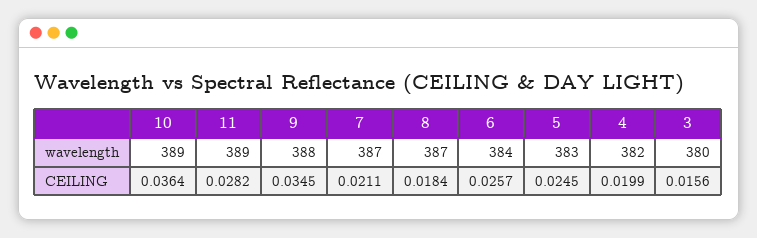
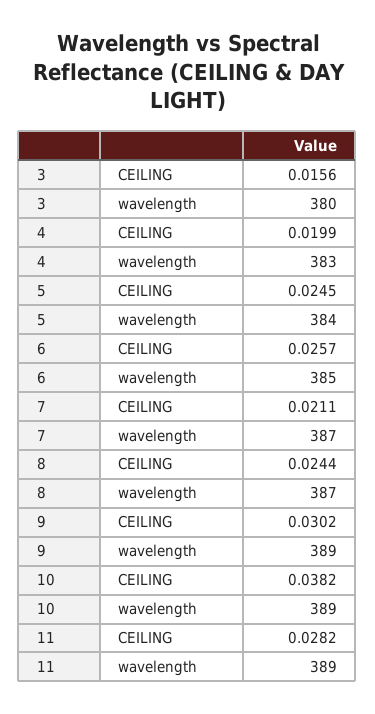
  {
    "10": {
      "wavelength": 389,
-     "CEILING": 0.0364
+     "CEILING": 0.0382
    },
    "11": {
      "wavelength": 389,
      "CEILING": 0.0282
    },
    "9": {
-     "wavelength": 388,
+     "wavelength": 389,
-     "CEILING": 0.0345
+     "CEILING": 0.0302
    },
    "7": {
      "wavelength": 387,
      "CEILING": 0.0211
    },
    "8": {
      "wavelength": 387,
-     "CEILING": 0.0184
+     "CEILING": 0.0244
    },
    "6": {
-     "wavelength": 384,
+     "wavelength": 385,
      "CEILING": 0.0257
    },
    "5": {
-     "wavelength": 383,
+     "wavelength": 384,
      "CEILING": 0.0245
    },
    "4": {
-     "wavelength": 382,
+     "wavelength": 383,
      "CEILING": 0.0199
    },
    "3": {
      "wavelength": 380,
      "CEILING": 0.0156
    }
  }

